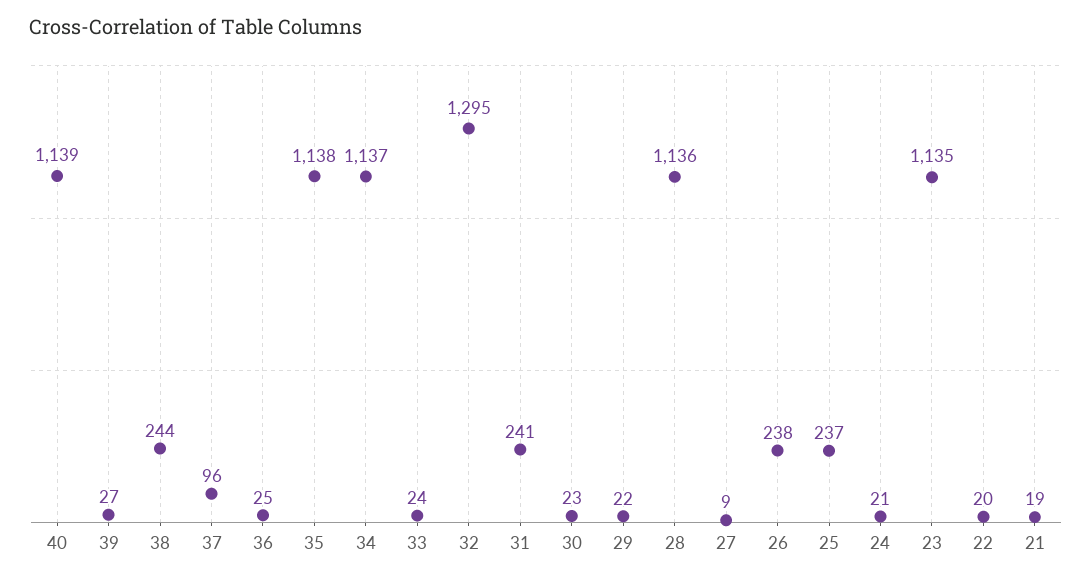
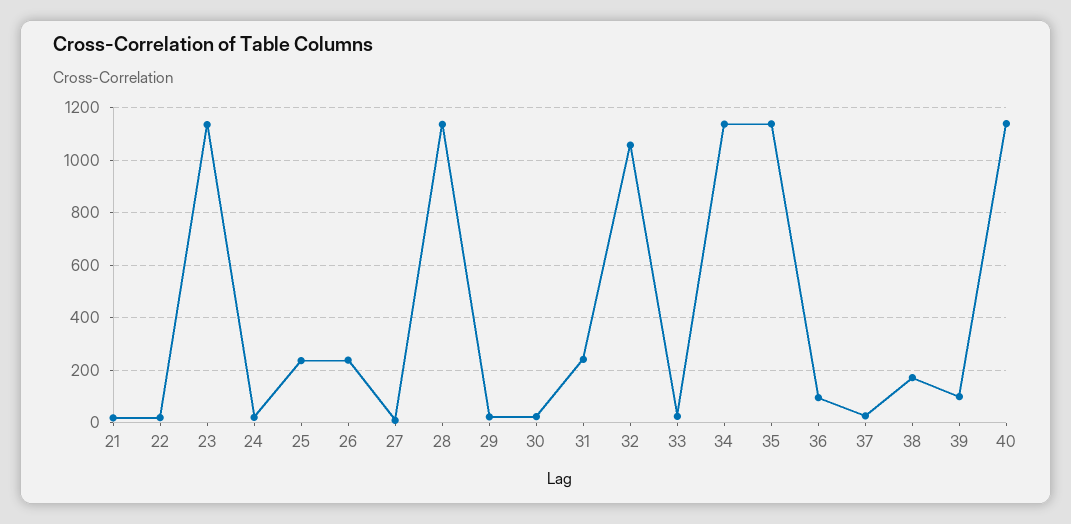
  {
    "40": 1139,
-   "39": 27,
+   "39": 100,
-   "38": 244,
+   "38": 175,
-   "37": 96,
+   "37": 25,
-   "36": 25,
+   "36": 100,
    "35": 1138,
    "34": 1137,
    "33": 24,
-   "32": 1295,
+   "32": 1050,
    "31": 241,
    "30": 23,
    "29": 22,
    "28": 1136,
    "27": 9,
    "26": 238,
    "25": 237,
    "24": 21,
    "23": 1135,
    "22": 20,
    "21": 19
  }

